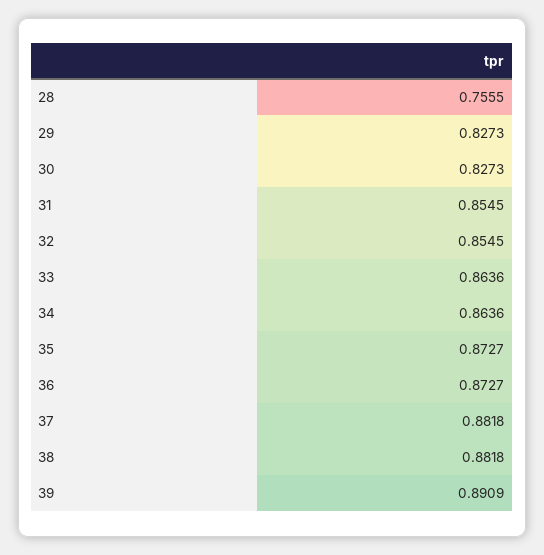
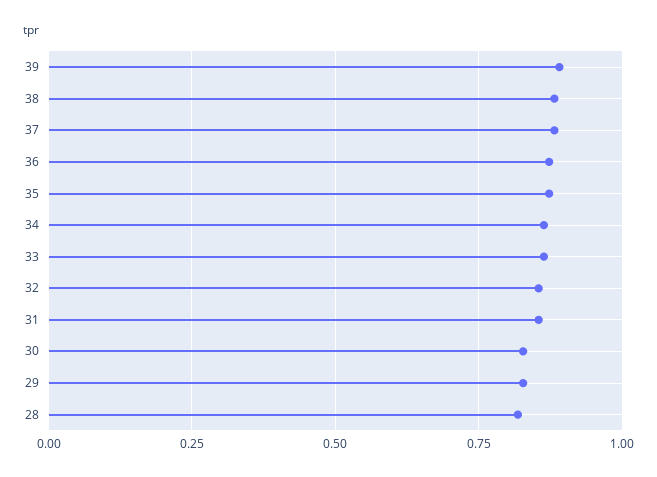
  {
-   "28": 0.7555,
+   "28": 0.825,
    "29": 0.8273,
    "30": 0.8273,
    "31": 0.8545,
    "32": 0.8545,
    "33": 0.8636,
    "34": 0.8636,
    "35": 0.8727,
    "36": 0.8727,
    "37": 0.8818,
    "38": 0.8818,
    "39": 0.8909
  }

